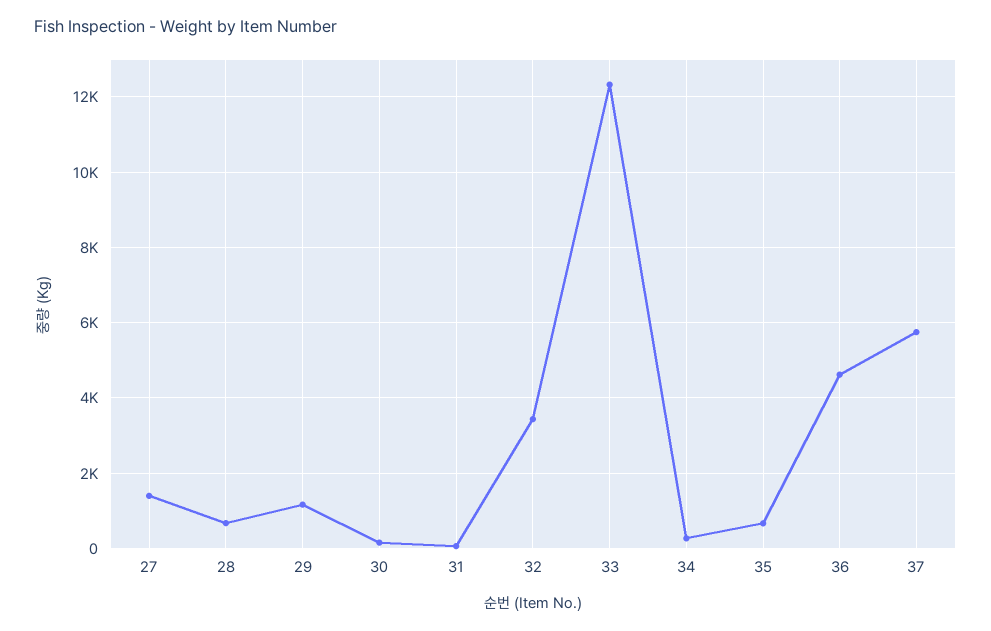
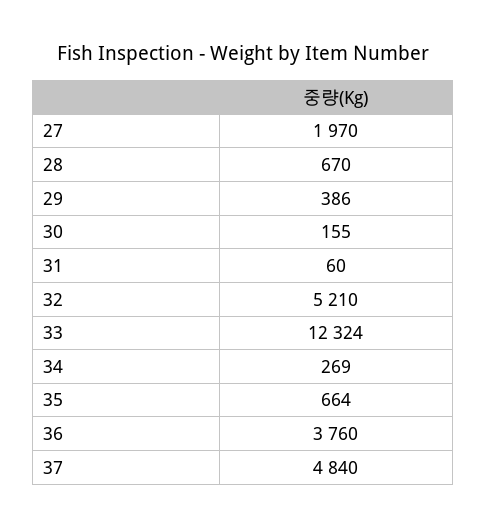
  {
-   "27": 1400,
+   "27": 1970,
    "28": 670,
-   "29": 1200,
+   "29": 386,
    "30": 155,
    "31": 60,
-   "32": 3400,
+   "32": 5210,
    "33": 12324,
    "34": 269,
    "35": 664,
-   "36": 4600,
+   "36": 3760,
-   "37": 5800
+   "37": 4840
  }

